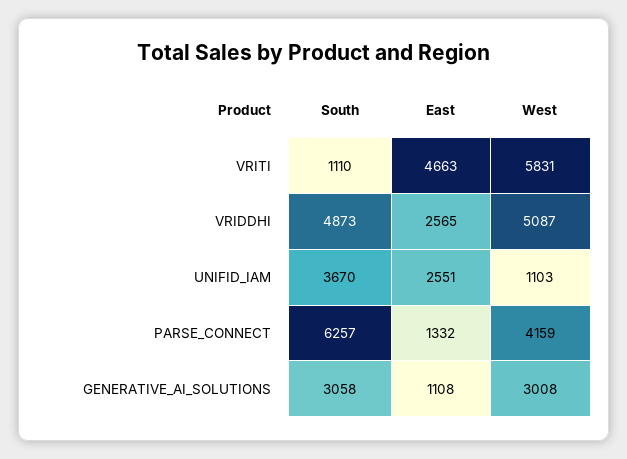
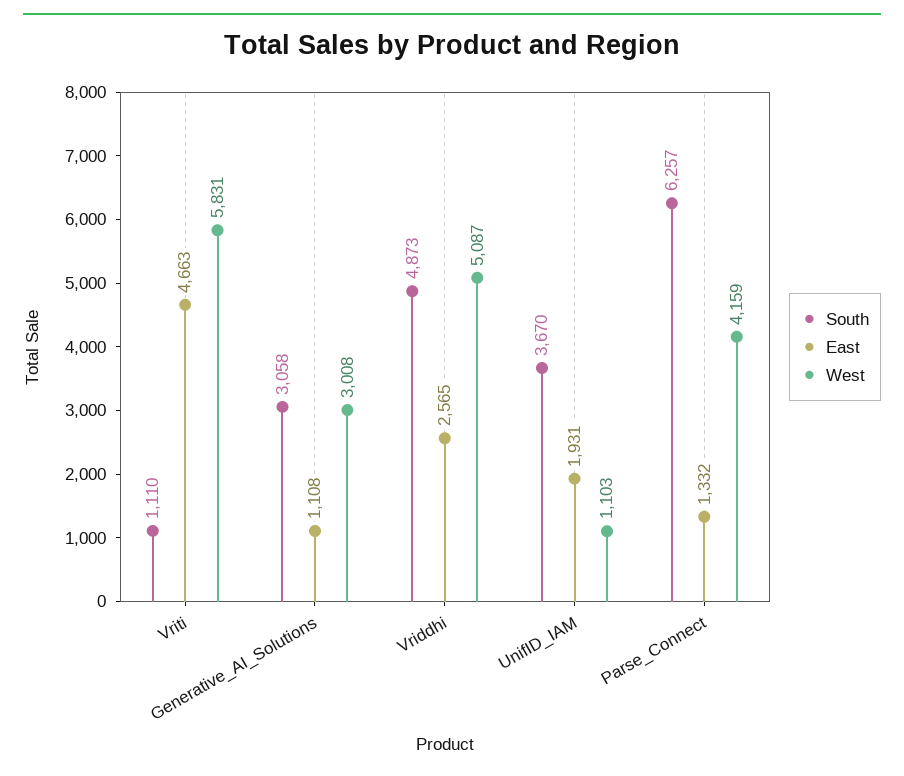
  {
    "South": {
      "VRITI": 1110,
      "VRIDDHI": 4873,
      "UNIFID_IAM": 3670,
      "PARSE_CONNECT": 6257,
      "GENERATIVE_AI_SOLUTIONS": 3058
    },
    "East": {
      "VRITI": 4663,
      "VRIDDHI": 2565,
-     "UNIFID_IAM": 2551,
+     "UNIFID_IAM": 1931,
      "PARSE_CONNECT": 1332,
      "GENERATIVE_AI_SOLUTIONS": 1108
    },
    "West": {
      "VRITI": 5831,
      "VRIDDHI": 5087,
      "UNIFID_IAM": 1103,
      "PARSE_CONNECT": 4159,
      "GENERATIVE_AI_SOLUTIONS": 3008
    }
  }

